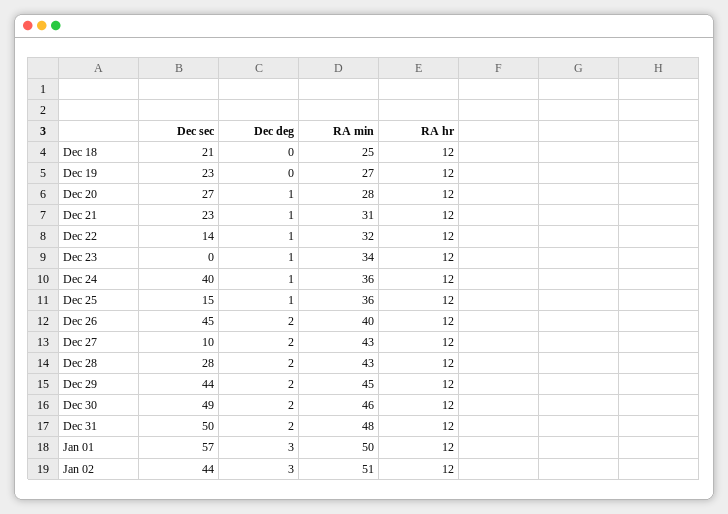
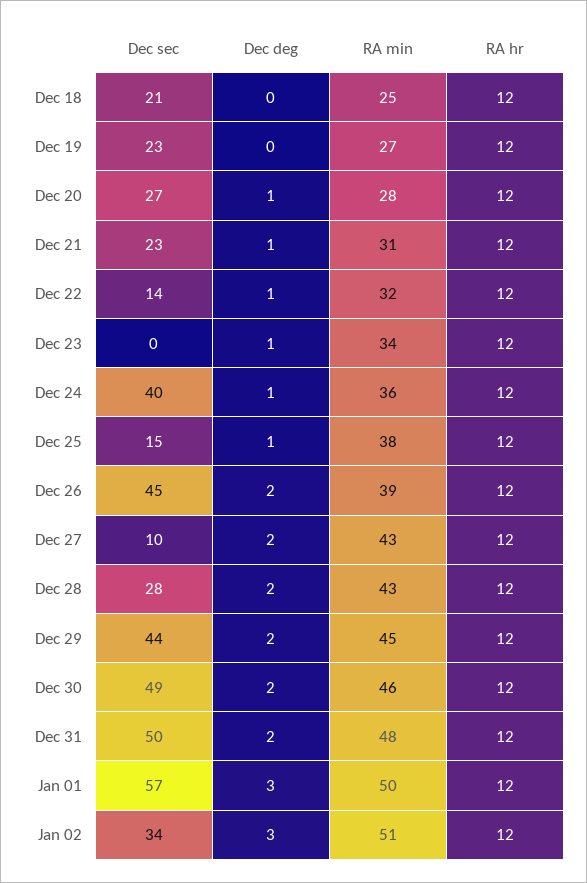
  {
    "Dec sec": {
      "Dec 18": 21,
      "Dec 19": 23,
      "Dec 20": 27,
      "Dec 21": 23,
      "Dec 22": 14,
      "Dec 23": 0,
      "Dec 24": 40,
      "Dec 25": 15,
      "Dec 26": 45,
      "Dec 27": 10,
      "Dec 28": 28,
      "Dec 29": 44,
      "Dec 30": 49,
      "Dec 31": 50,
      "Jan 01": 57,
-     "Jan 02": 44
+     "Jan 02": 34
    },
    "Dec deg": {
      "Dec 18": 0,
      "Dec 19": 0,
      "Dec 20": 1,
      "Dec 21": 1,
      "Dec 22": 1,
      "Dec 23": 1,
      "Dec 24": 1,
      "Dec 25": 1,
      "Dec 26": 2,
      "Dec 27": 2,
      "Dec 28": 2,
      "Dec 29": 2,
      "Dec 30": 2,
      "Dec 31": 2,
      "Jan 01": 3,
      "Jan 02": 3
    },
    "RA min": {
      "Dec 18": 25,
      "Dec 19": 27,
      "Dec 20": 28,
      "Dec 21": 31,
      "Dec 22": 32,
      "Dec 23": 34,
      "Dec 24": 36,
-     "Dec 25": 36,
+     "Dec 25": 38,
-     "Dec 26": 40,
+     "Dec 26": 39,
      "Dec 27": 43,
      "Dec 28": 43,
      "Dec 29": 45,
      "Dec 30": 46,
      "Dec 31": 48,
      "Jan 01": 50,
      "Jan 02": 51
    },
    "RA hr": {
      "Dec 18": 12,
      "Dec 19": 12,
      "Dec 20": 12,
      "Dec 21": 12,
      "Dec 22": 12,
      "Dec 23": 12,
      "Dec 24": 12,
      "Dec 25": 12,
      "Dec 26": 12,
      "Dec 27": 12,
      "Dec 28": 12,
      "Dec 29": 12,
      "Dec 30": 12,
      "Dec 31": 12,
      "Jan 01": 12,
      "Jan 02": 12
    }
  }

